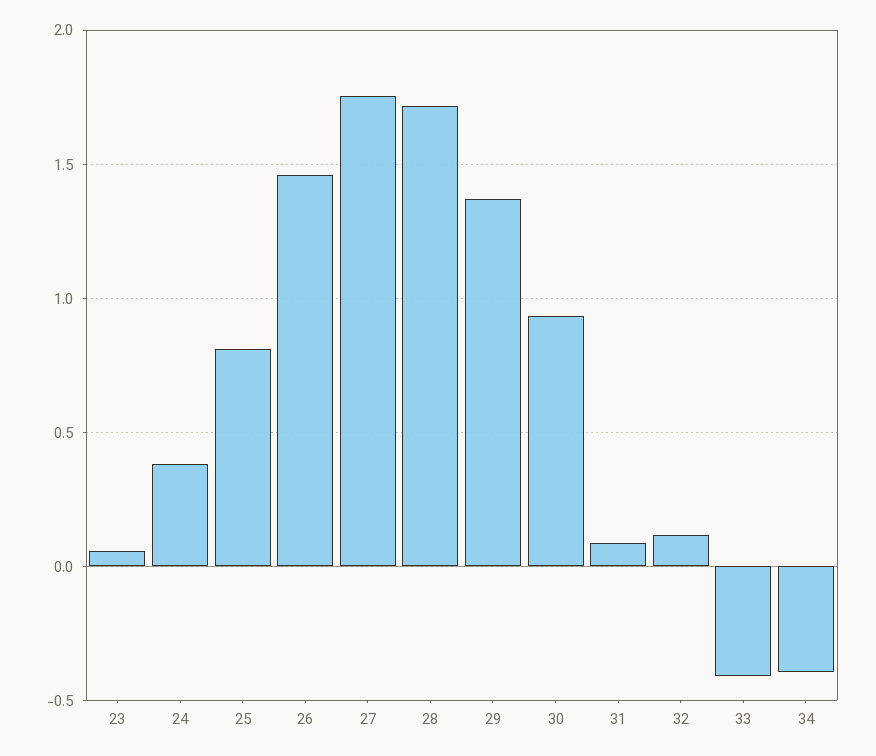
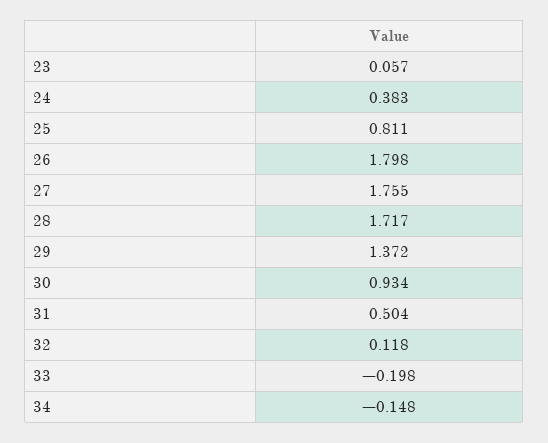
  {
    "23": 0.057,
    "24": 0.383,
    "25": 0.811,
-   "26": 1.45,
+   "26": 1.798,
    "27": 1.755,
    "28": 1.717,
    "29": 1.372,
    "30": 0.934,
-   "31": 0.1,
+   "31": 0.504,
    "32": 0.118,
-   "33": -0.4,
+   "33": -0.198,
-   "34": -0.4
+   "34": -0.148
  }

